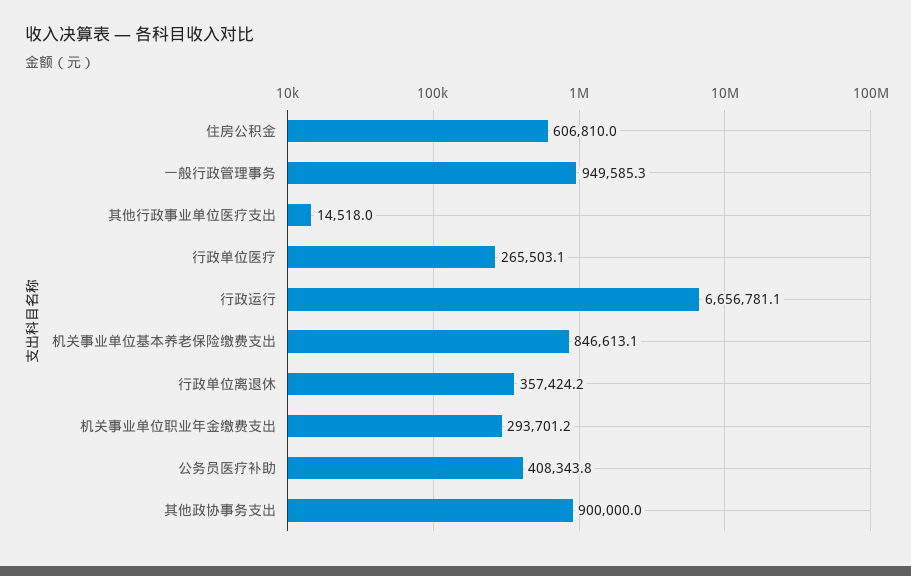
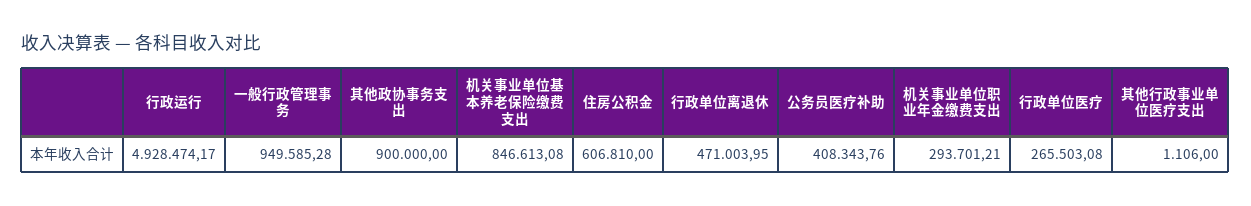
  {
    "住房公积金": 606810,
    "一般行政管理事务": 949585.28,
-   "其他行政事业单位医疗支出": 14518,
+   "其他行政事业单位医疗支出": 1106,
    "行政单位医疗": 265503.08,
-   "行政运行": 6656781.1,
+   "行政运行": 4928474.17,
    "机关事业单位基本养老保险缴费支出": 846613.08,
-   "行政单位离退休": 357424.2,
+   "行政单位离退休": 471003.95,
    "机关事业单位职业年金缴费支出": 293701.21,
    "公务员医疗补助": 408343.76,
    "其他政协事务支出": 900000
  }

